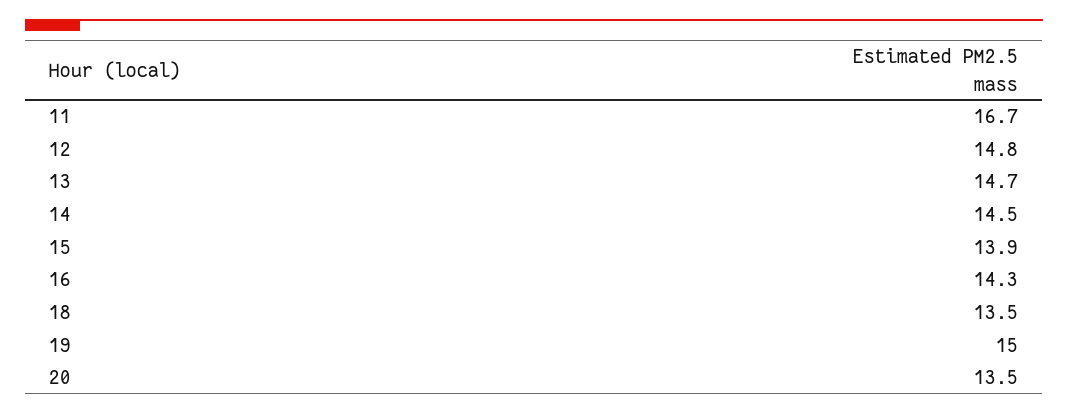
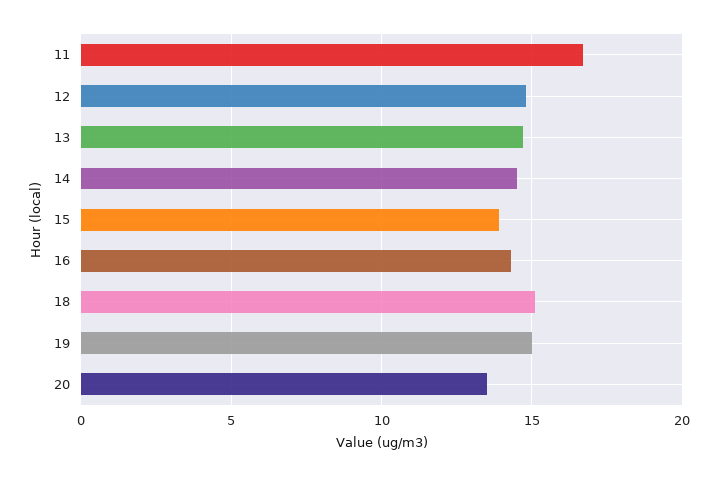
  {
    "11": 16.7,
    "12": 14.8,
    "13": 14.7,
    "14": 14.5,
    "15": 13.9,
    "16": 14.3,
-   "18": 13.5,
+   "18": 15,
    "19": 15,
    "20": 13.5
  }

